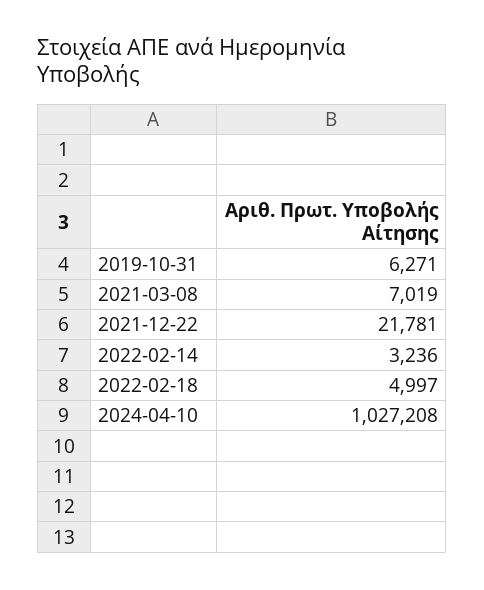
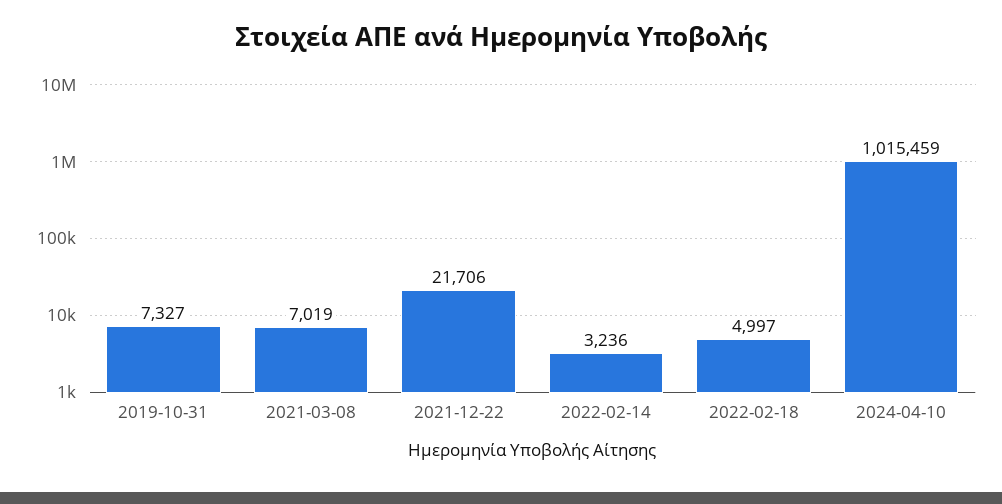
  {
-   "2019-10-31": 6271,
+   "2019-10-31": 7327,
    "2021-03-08": 7019,
-   "2021-12-22": 21781,
+   "2021-12-22": 21706,
    "2022-02-14": 3236,
    "2022-02-18": 4997,
-   "2024-04-10": 1027208
+   "2024-04-10": 1015459
  }

